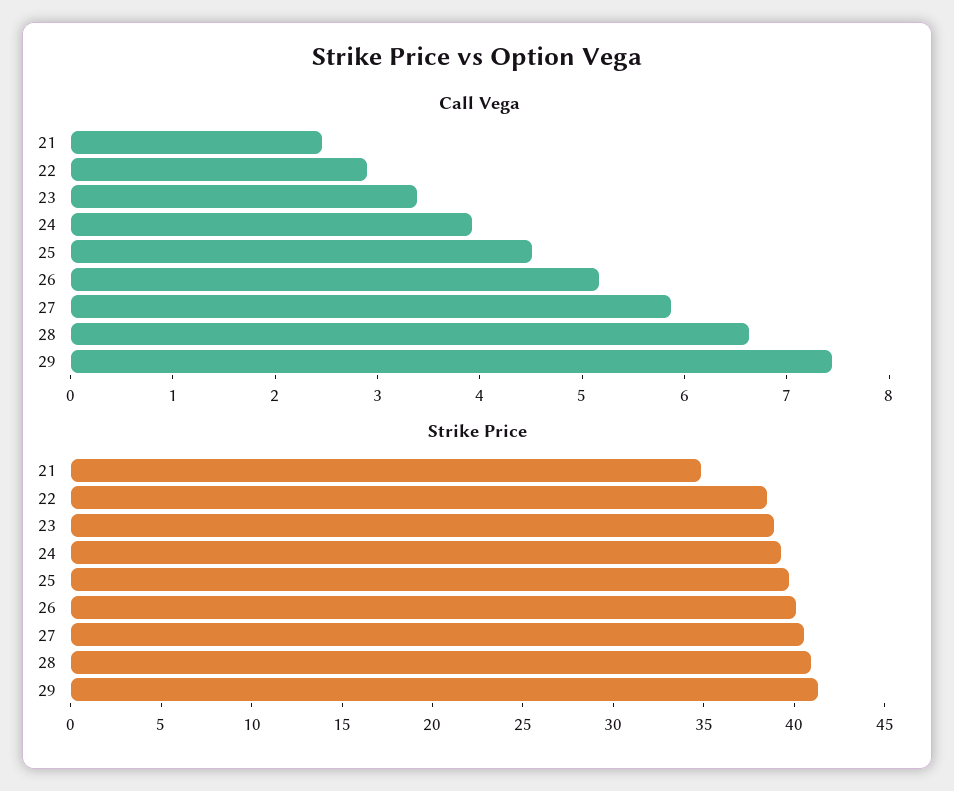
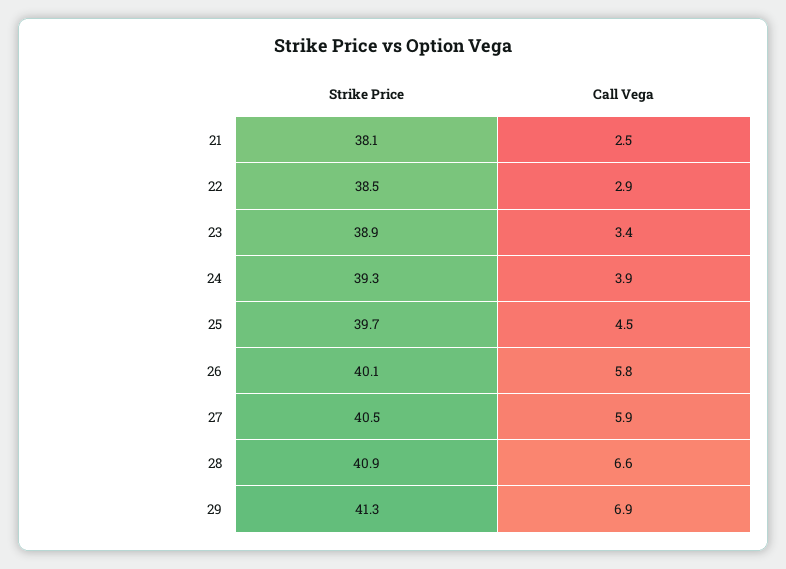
  {
    "Call Vega": {
      "21": 2.5,
      "22": 2.9,
      "23": 3.4,
      "24": 3.9,
      "25": 4.5,
-     "26": 5.2,
+     "26": 5.8,
      "27": 5.9,
      "28": 6.6,
-     "29": 7.4
+     "29": 6.9
    },
    "Strike Price": {
-     "21": 35,
+     "21": 38.1,
      "22": 38.5,
      "23": 38.9,
      "24": 39.3,
      "25": 39.7,
      "26": 40.1,
      "27": 40.5,
      "28": 40.9,
      "29": 41.3
    }
  }

